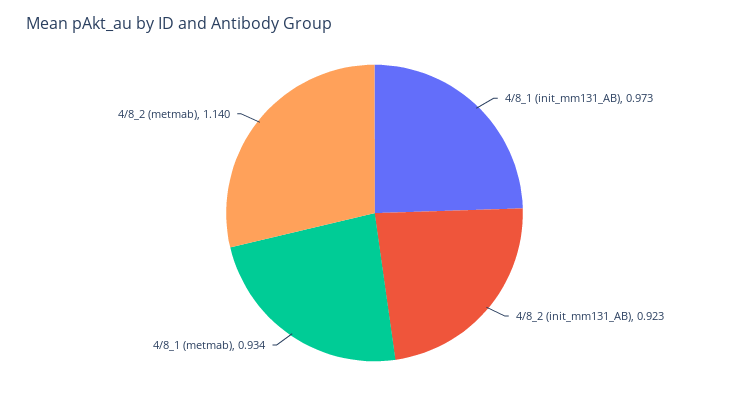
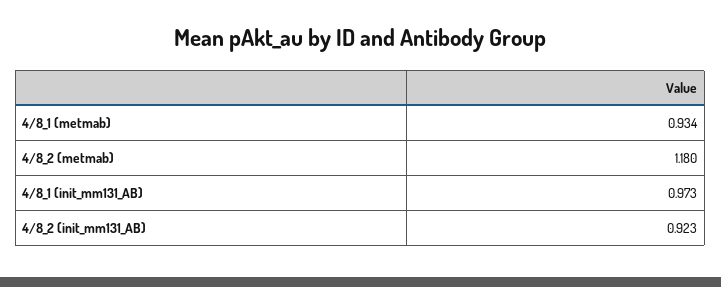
  {
    "4/8_1 (init_mm131_AB)": 0.973,
    "4/8_2 (init_mm131_AB)": 0.923,
    "4/8_1 (metmab)": 0.934,
-   "4/8_2 (metmab)": 1.14
+   "4/8_2 (metmab)": 1.18
  }

